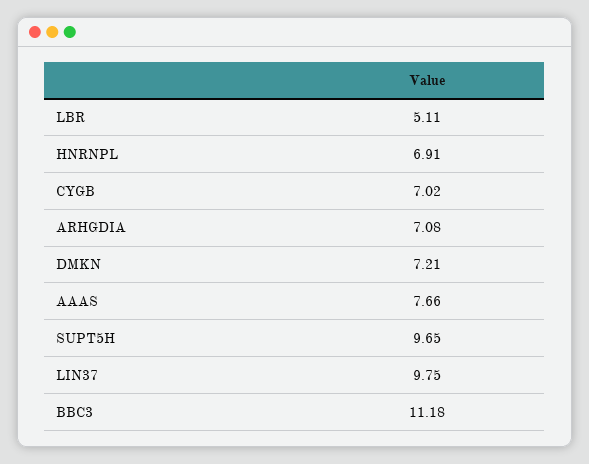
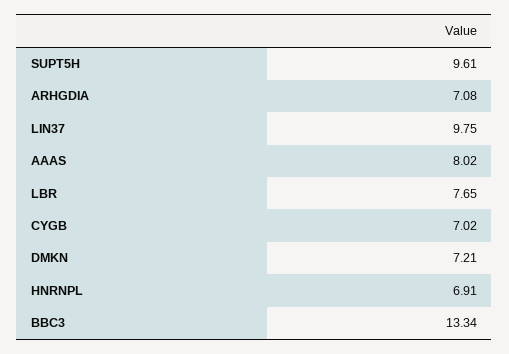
  {
-   "LBR": 5.11,
+   "LBR": 7.65,
    "HNRNPL": 6.91,
    "CYGB": 7.02,
    "ARHGDIA": 7.08,
    "DMKN": 7.21,
-   "AAAS": 7.66,
+   "AAAS": 8.02,
-   "SUPT5H": 9.65,
+   "SUPT5H": 9.61,
    "LIN37": 9.75,
-   "BBC3": 11.18
+   "BBC3": 13.34
  }

